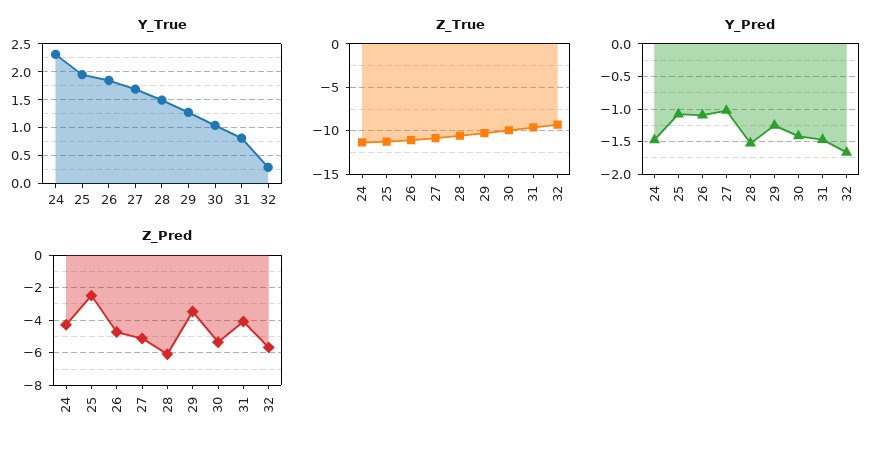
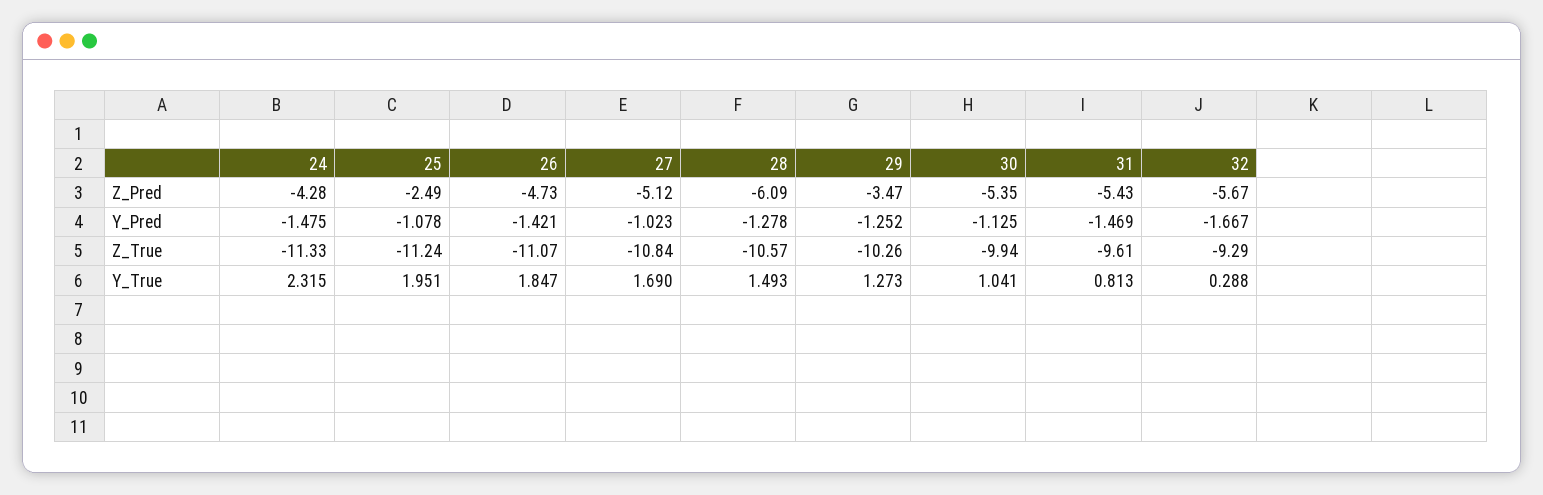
  {
    "Y_True": {
      "24": 2.315,
      "25": 1.951,
      "26": 1.847,
      "27": 1.69,
      "28": 1.493,
      "29": 1.273,
      "30": 1.041,
      "31": 0.813,
      "32": 0.288
    },
    "Z_True": {
      "24": -11.33,
      "25": -11.24,
      "26": -11.07,
      "27": -10.84,
      "28": -10.57,
      "29": -10.26,
      "30": -9.94,
      "31": -9.61,
      "32": -9.29
    },
    "Y_Pred": {
      "24": -1.475,
      "25": -1.078,
-     "26": -1.1,
+     "26": -1.421,
      "27": -1.023,
-     "28": -1.5,
+     "28": -1.278,
      "29": -1.252,
-     "30": -1.4,
+     "30": -1.125,
      "31": -1.469,
      "32": -1.667
    },
    "Z_Pred": {
      "24": -4.28,
      "25": -2.49,
      "26": -4.73,
      "27": -5.12,
      "28": -6.09,
      "29": -3.47,
      "30": -5.35,
-     "31": -4,
+     "31": -5.43,
      "32": -5.67
    }
  }

